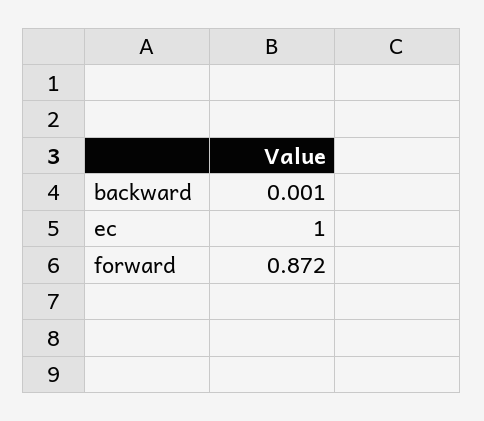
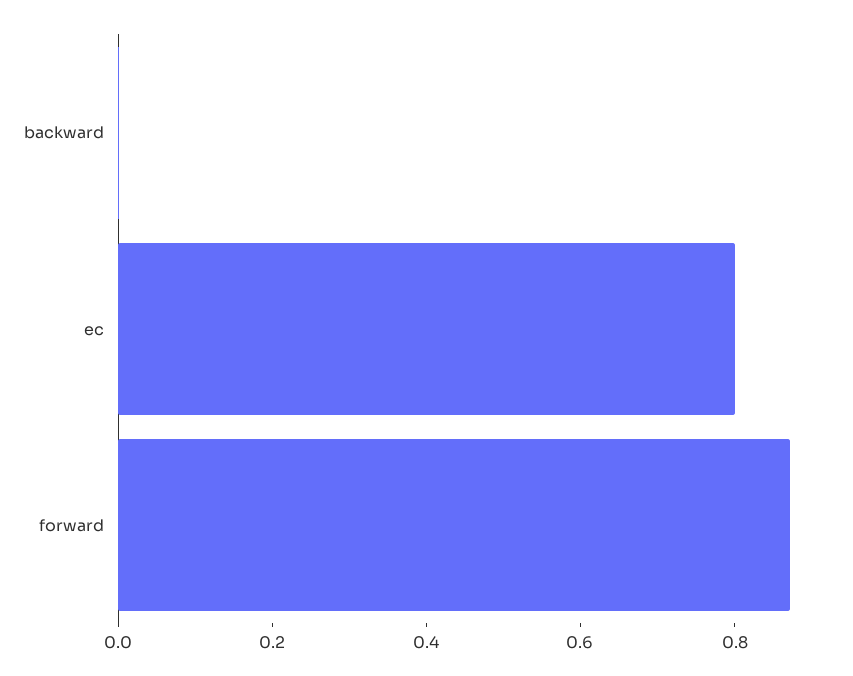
  {
    "backward": 0.001,
-   "ec": 1,
+   "ec": 0.8,
    "forward": 0.872
  }

